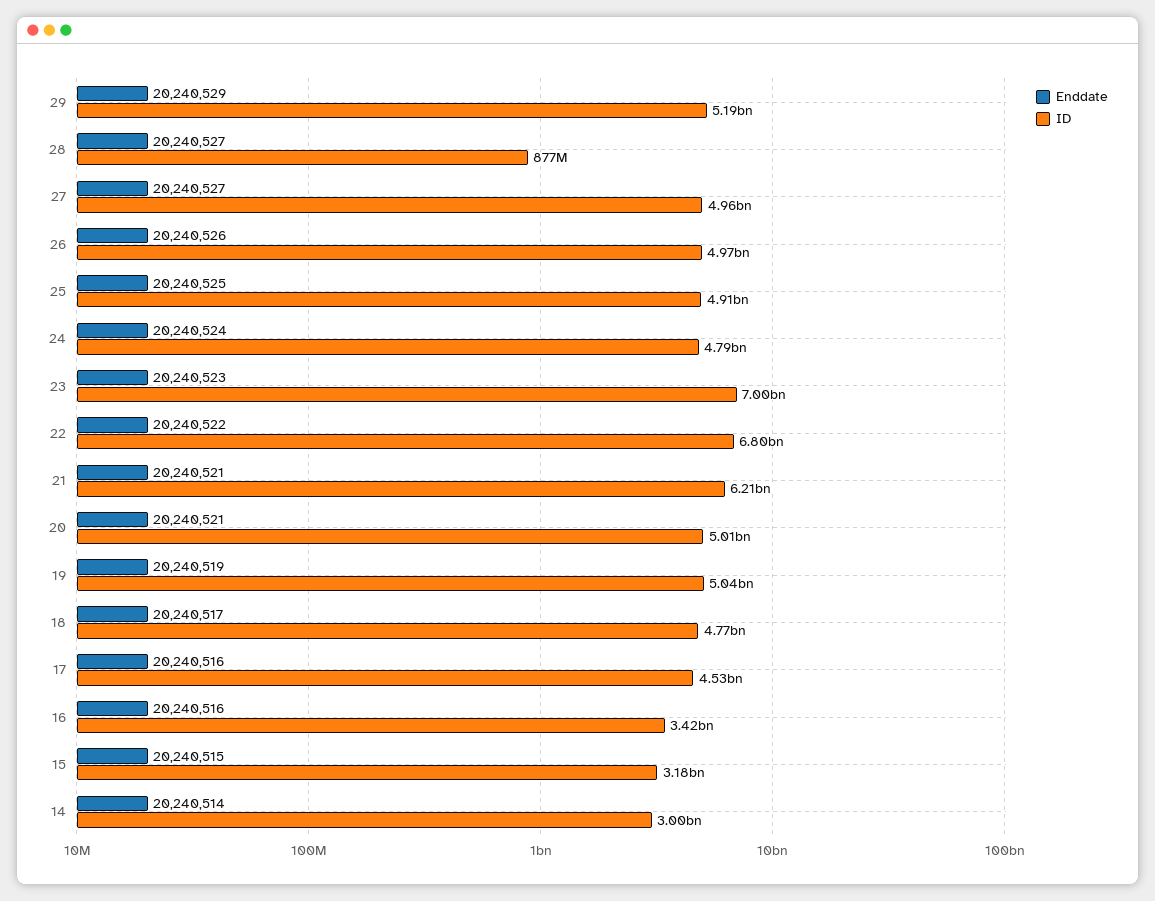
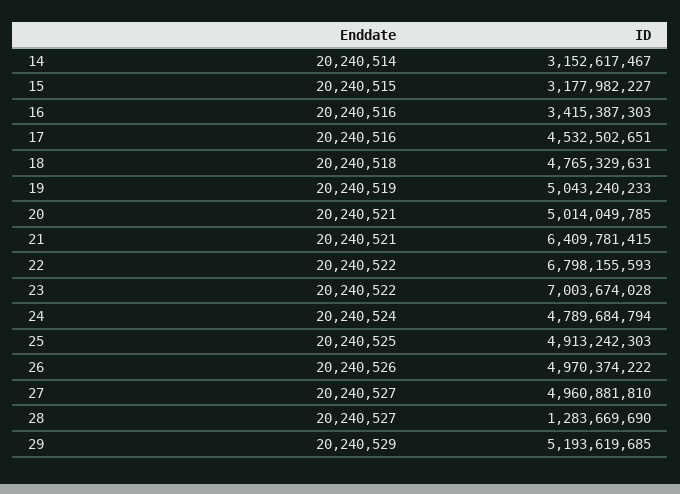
  {
    "Enddate": {
      "29": 20240529,
      "28": 20240527,
      "27": 20240527,
      "26": 20240526,
      "25": 20240525,
      "24": 20240524,
-     "23": 20240523,
+     "23": 20240522,
      "22": 20240522,
      "21": 20240521,
      "20": 20240521,
      "19": 20240519,
-     "18": 20240517,
+     "18": 20240518,
      "17": 20240516,
      "16": 20240516,
      "15": 20240515,
      "14": 20240514
    },
    "ID": {
      "29": 5193619685,
-     "28": 877000000,
+     "28": 1283669690,
      "27": 4960881810,
      "26": 4970374222,
      "25": 4913242303,
      "24": 4789684794,
      "23": 7003674028,
      "22": 6798155593,
-     "21": 6210000000,
+     "21": 6409781415,
      "20": 5014049785,
      "19": 5043240233,
      "18": 4765329631,
      "17": 4532502651,
      "16": 3415387303,
      "15": 3177982227,
-     "14": 3000000000
+     "14": 3152617467
    }
  }

